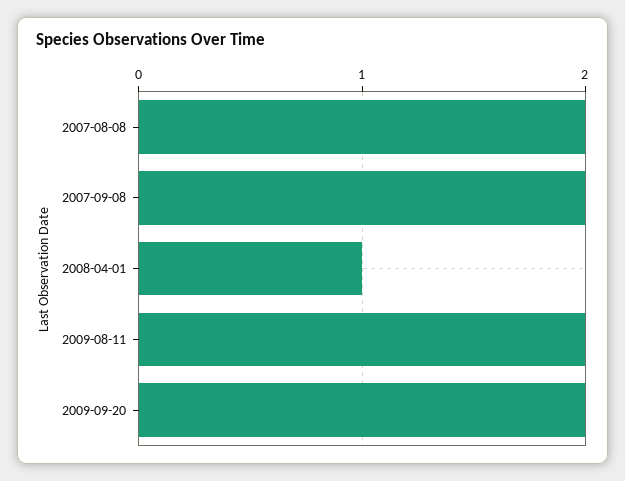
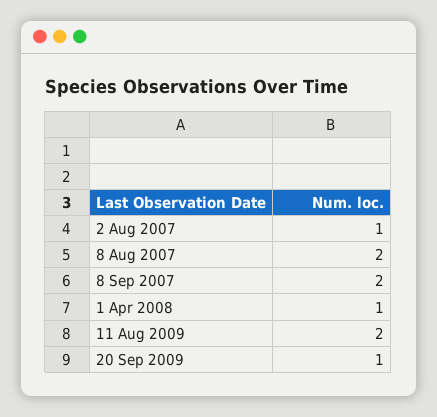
  {
    "2007-08-08": 2,
    "2007-09-08": 2,
    "2008-04-01": 1,
    "2009-08-11": 2,
-   "2009-09-20": 2
+   "2009-09-20": 1,
+   "2 Aug 2007": 1
  }

